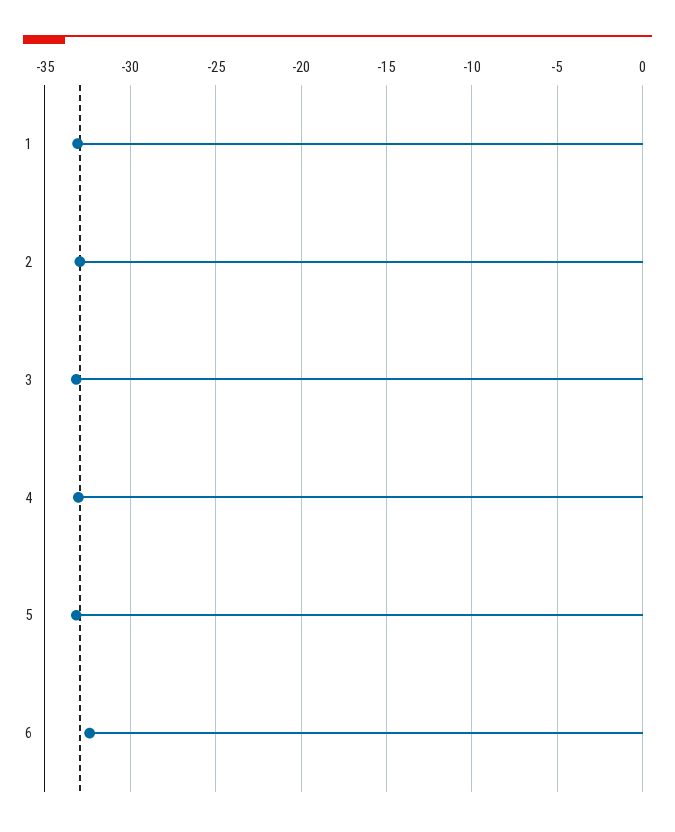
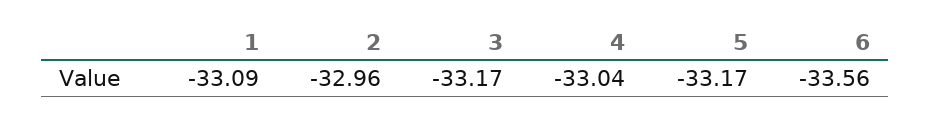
  {
    "1": -33.09,
    "2": -32.96,
    "3": -33.17,
    "4": -33.04,
    "5": -33.17,
-   "6": -32.5
+   "6": -33.56
  }

